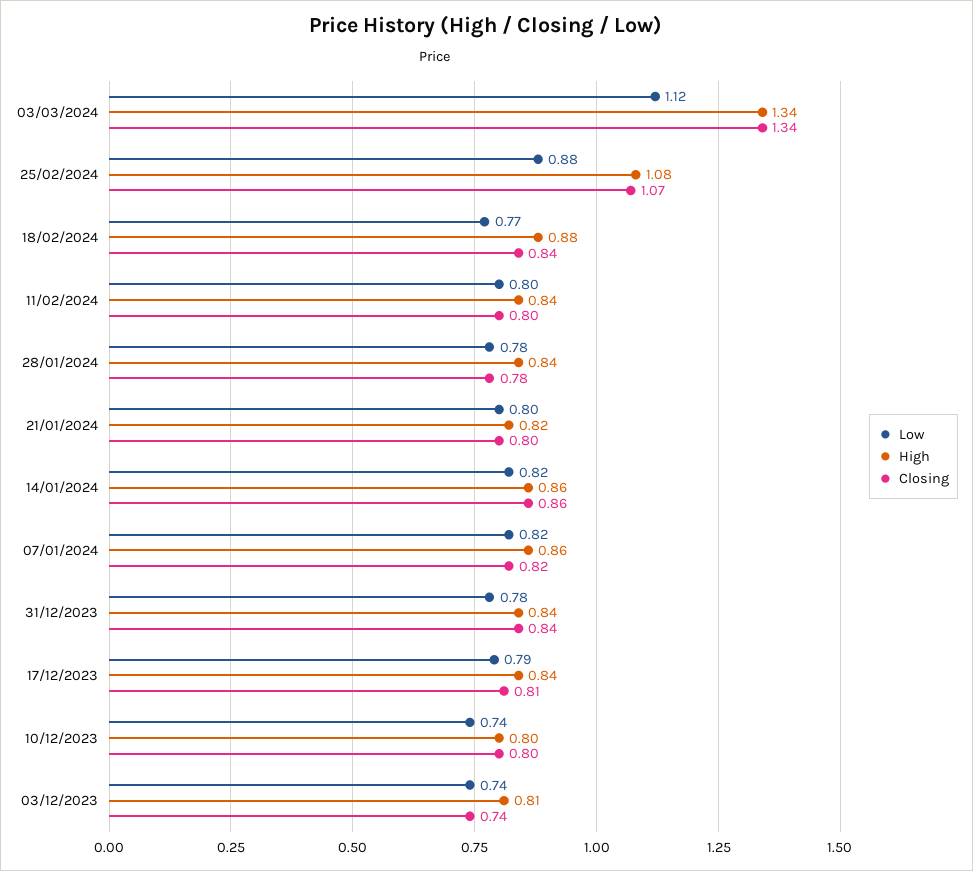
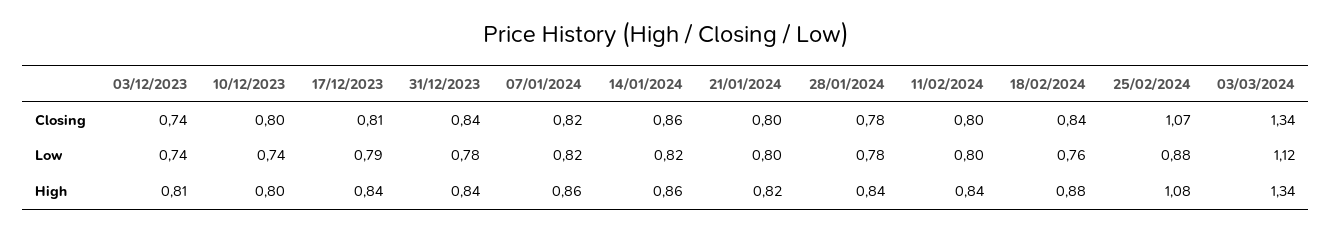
  {
    "Low": {
      "03/03/2024": 1.12,
      "25/02/2024": 0.88,
-     "18/02/2024": 0.77,
+     "18/02/2024": 0.76,
      "11/02/2024": 0.8,
      "28/01/2024": 0.78,
      "21/01/2024": 0.8,
      "14/01/2024": 0.82,
      "07/01/2024": 0.82,
      "31/12/2023": 0.78,
      "17/12/2023": 0.79,
      "10/12/2023": 0.74,
      "03/12/2023": 0.74
    },
    "High": {
      "03/03/2024": 1.34,
      "25/02/2024": 1.08,
      "18/02/2024": 0.88,
      "11/02/2024": 0.84,
      "28/01/2024": 0.84,
      "21/01/2024": 0.82,
      "14/01/2024": 0.86,
      "07/01/2024": 0.86,
      "31/12/2023": 0.84,
      "17/12/2023": 0.84,
      "10/12/2023": 0.8,
      "03/12/2023": 0.81
    },
    "Closing": {
      "03/03/2024": 1.34,
      "25/02/2024": 1.07,
      "18/02/2024": 0.84,
      "11/02/2024": 0.8,
      "28/01/2024": 0.78,
      "21/01/2024": 0.8,
      "14/01/2024": 0.86,
      "07/01/2024": 0.82,
      "31/12/2023": 0.84,
      "17/12/2023": 0.81,
      "10/12/2023": 0.8,
      "03/12/2023": 0.74
    }
  }

